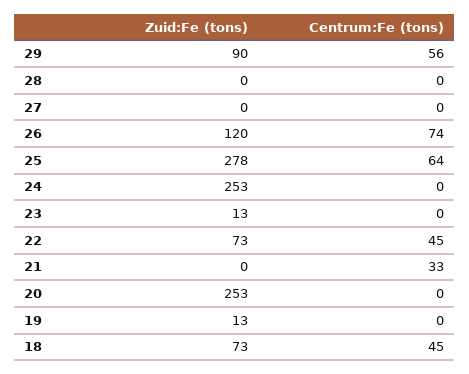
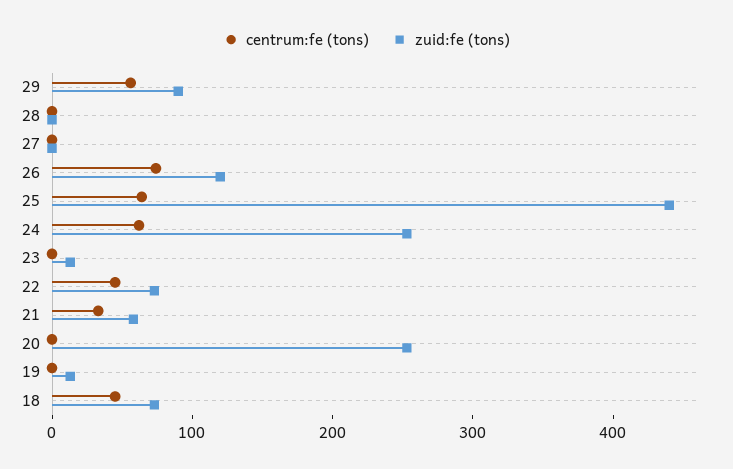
  {
    "Zuid:Fe (tons)": {
      "29": 90,
      "28": 0,
      "27": 0,
      "26": 120,
-     "25": 278,
+     "25": 440,
      "24": 253,
      "23": 13,
      "22": 73,
-     "21": 0,
+     "21": 60,
      "20": 253,
      "19": 13,
      "18": 73
    },
    "Centrum:Fe (tons)": {
      "29": 56,
      "28": 0,
      "27": 0,
      "26": 74,
      "25": 64,
-     "24": 0,
+     "24": 60,
      "23": 0,
      "22": 45,
      "21": 33,
      "20": 0,
      "19": 0,
      "18": 45
    }
  }

